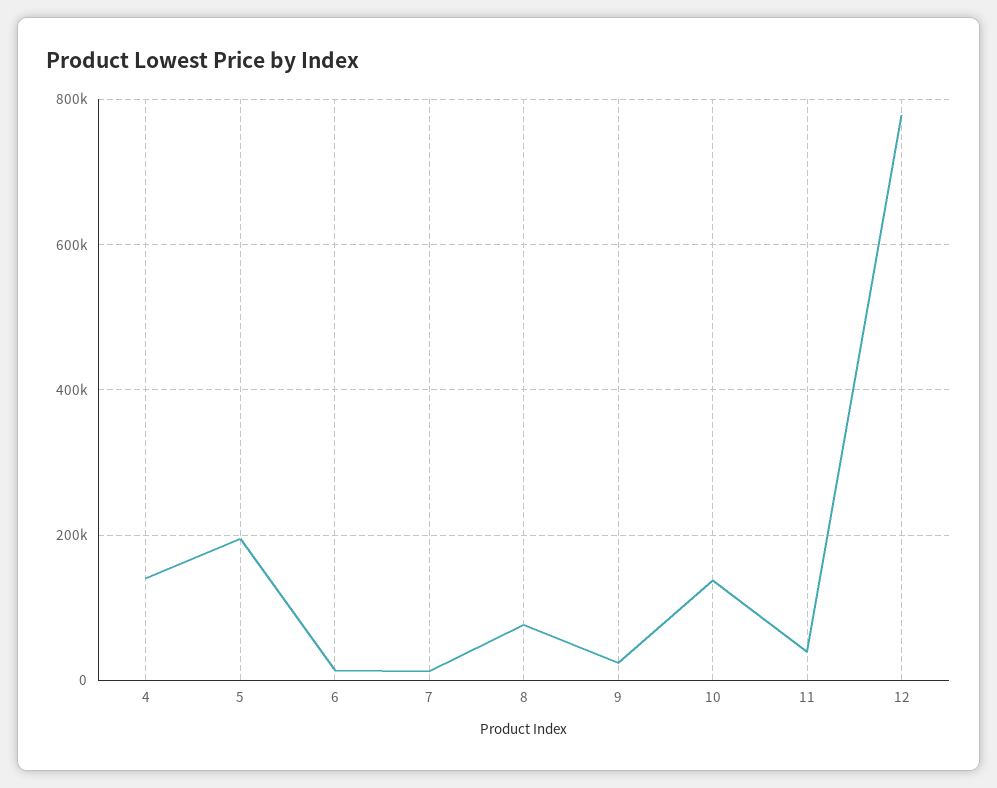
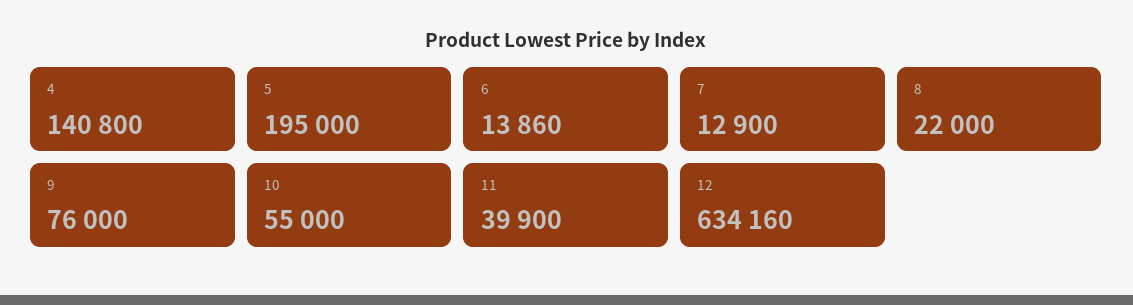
  {
    "4": 140800,
    "5": 195000,
    "6": 13860,
    "7": 12900,
-   "8": 80000,
+   "8": 22000,
-   "9": 20000,
+   "9": 76000,
-   "10": 140000,
+   "10": 55000,
    "11": 39900,
-   "12": 780000
+   "12": 634160
  }

